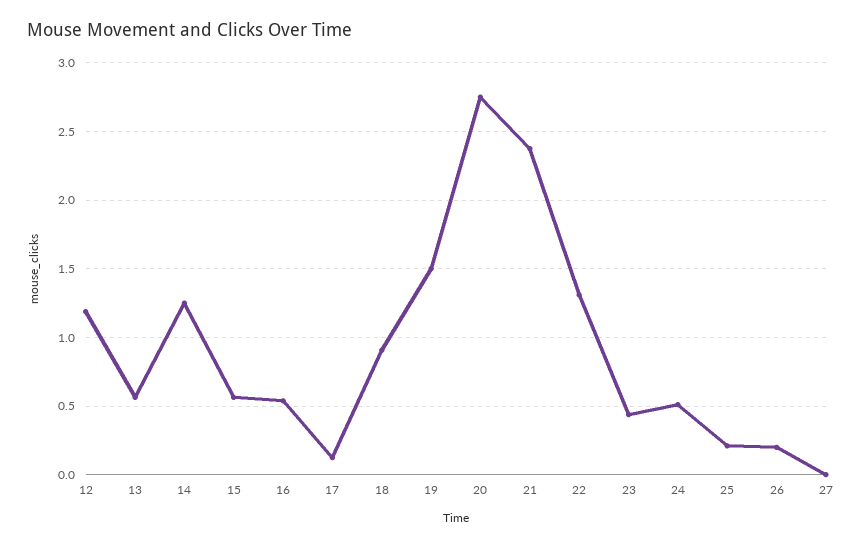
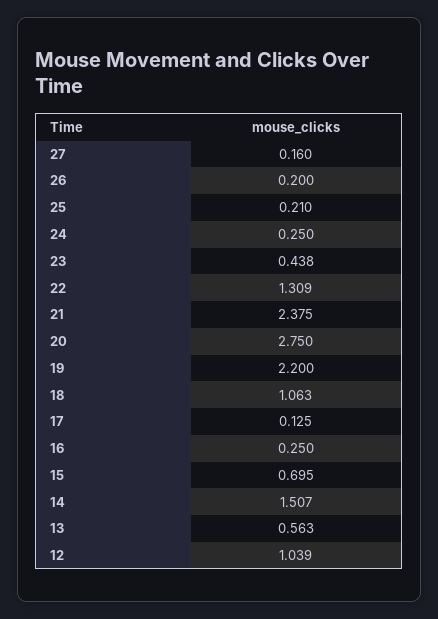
  {
-   "12": 1.2,
+   "12": 1.039,
    "13": 0.563,
-   "14": 1.25,
+   "14": 1.507,
-   "15": 0.55,
+   "15": 0.695,
-   "16": 0.55,
+   "16": 0.25,
    "17": 0.125,
-   "18": 0.9,
+   "18": 1.063,
-   "19": 1.5,
+   "19": 2.2,
    "20": 2.75,
    "21": 2.375,
    "22": 1.309,
    "23": 0.438,
-   "24": 0.5,
+   "24": 0.25,
    "25": 0.21,
    "26": 0.2,
-   "27": 0
+   "27": 0.16
  }

